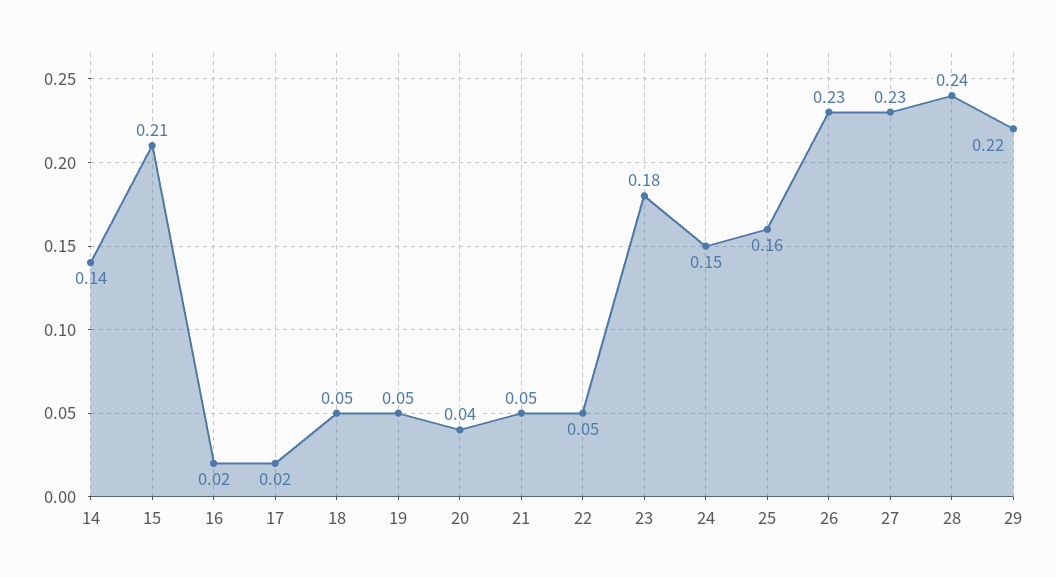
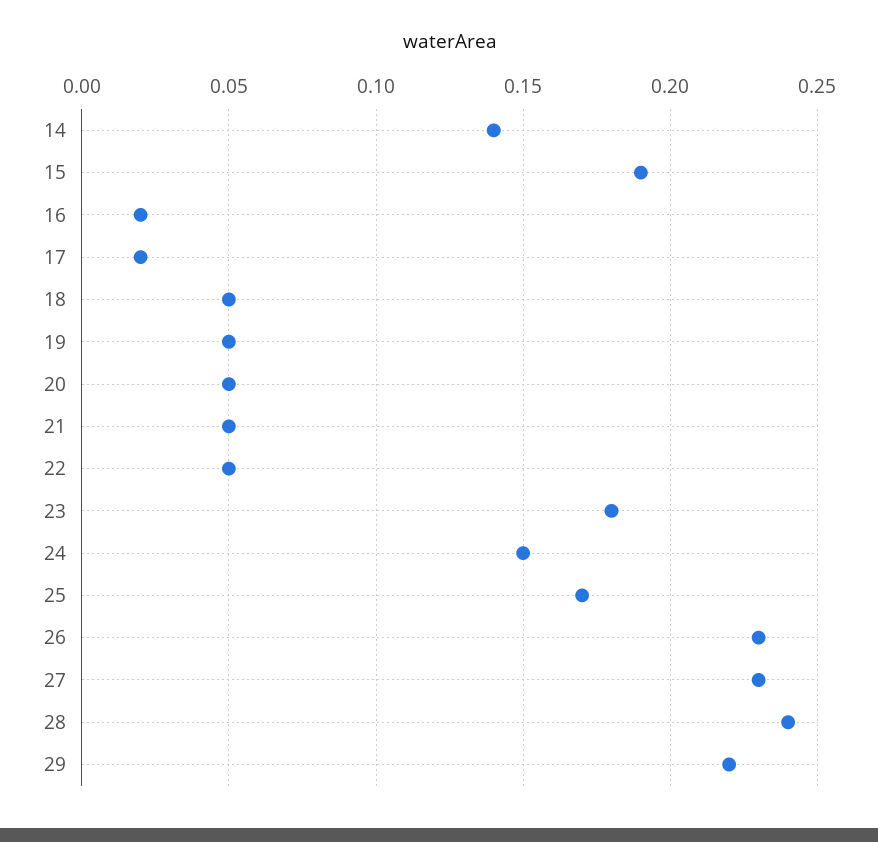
  {
    "14": 0.14,
-   "15": 0.21,
+   "15": 0.19,
    "16": 0.02,
    "17": 0.02,
    "18": 0.05,
    "19": 0.05,
-   "20": 0.04,
+   "20": 0.05,
    "21": 0.05,
    "22": 0.05,
    "23": 0.18,
    "24": 0.15,
-   "25": 0.16,
+   "25": 0.17,
    "26": 0.23,
    "27": 0.23,
    "28": 0.24,
    "29": 0.22
  }

